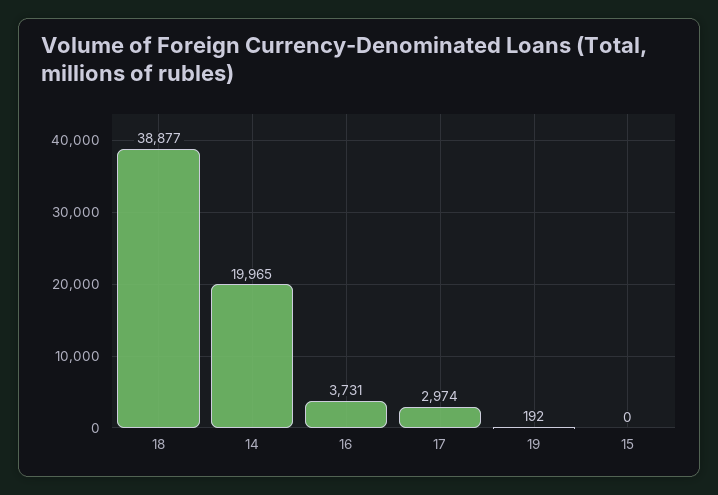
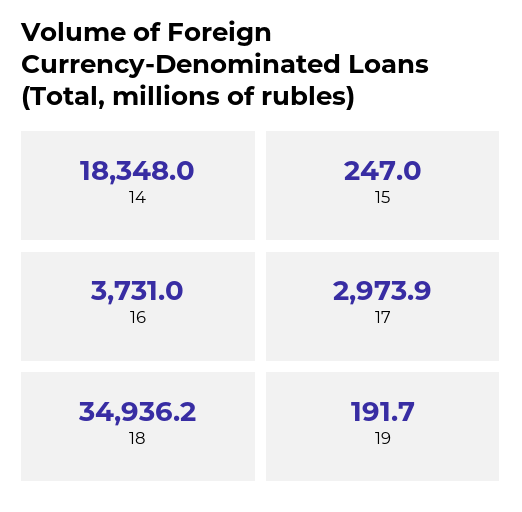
  {
-   "18": 38877,
+   "18": 34936.2,
-   "14": 19965,
+   "14": 18348,
    "16": 3731,
    "17": 2973.9,
    "19": 191.7,
-   "15": 0
+   "15": 247
  }

